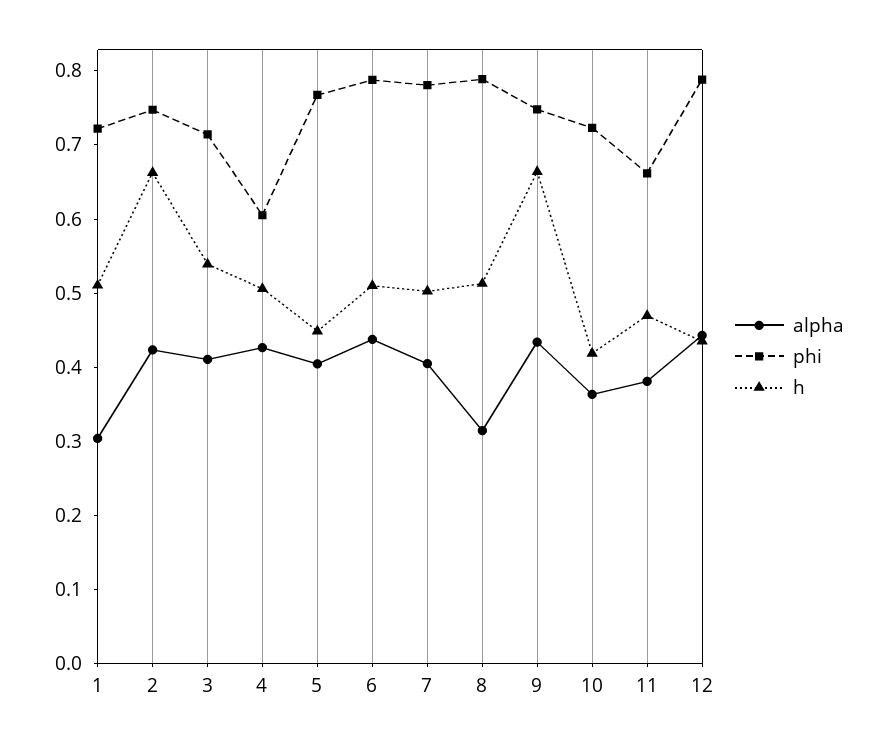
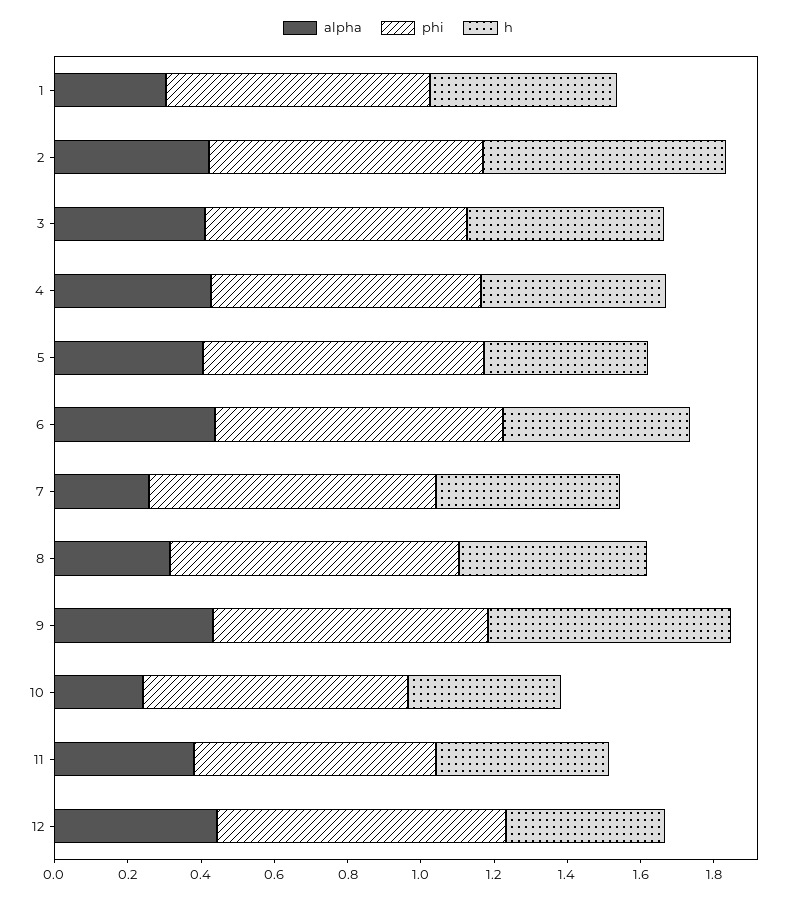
  {
    "alpha": {
      "1": 0.3,
      "2": 0.42,
      "3": 0.42,
      "4": 0.42,
      "5": 0.4,
      "6": 0.44,
-     "7": 0.4,
+     "7": 0.25,
      "8": 0.32,
      "9": 0.44,
-     "10": 0.36,
+     "10": 0.25,
      "11": 0.38,
      "12": 0.44
    },
    "phi": {
      "1": 0.72,
      "2": 0.74,
      "3": 0.72,
-     "4": 0.6,
+     "4": 0.75,
      "5": 0.76,
      "6": 0.78,
      "7": 0.78,
      "8": 0.78,
      "9": 0.74,
      "10": 0.72,
      "11": 0.66,
      "12": 0.78
    },
    "h": {
      "1": 0.52,
      "2": 0.66,
      "3": 0.54,
      "4": 0.5,
      "5": 0.44,
      "6": 0.5,
      "7": 0.5,
      "8": 0.52,
      "9": 0.66,
      "10": 0.42,
      "11": 0.46,
      "12": 0.44
    }
  }

